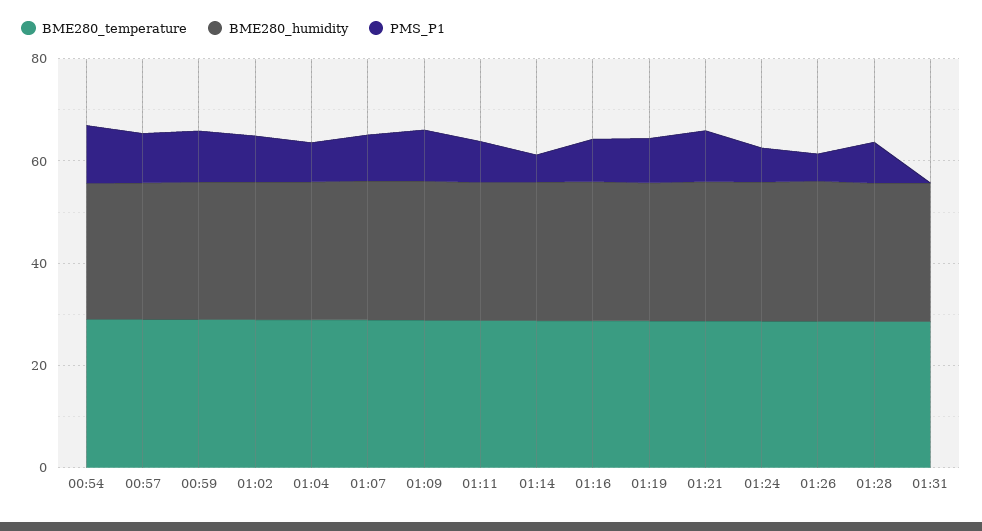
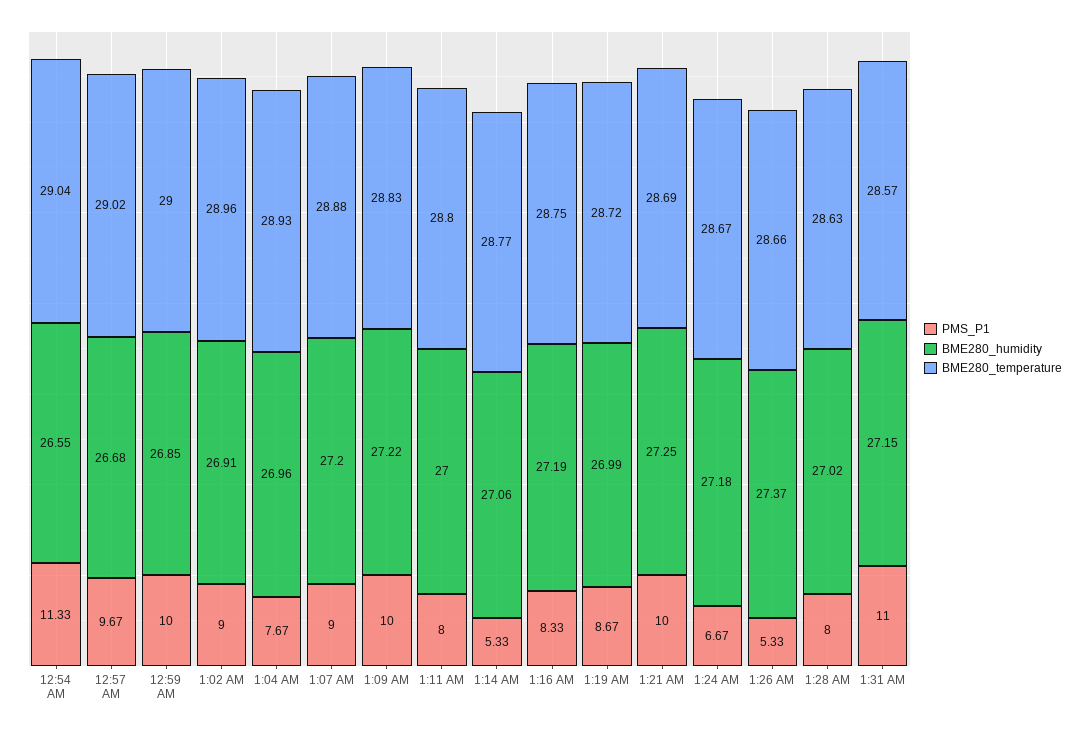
  {
    "BME280_temperature": {
      "00:54": 29.04,
      "00:57": 29.02,
      "00:59": 29,
      "01:02": 28.96,
      "01:04": 28.93,
      "01:07": 28.88,
      "01:09": 28.83,
      "01:11": 28.8,
      "01:14": 28.77,
      "01:16": 28.75,
      "01:19": 28.72,
      "01:21": 28.69,
      "01:24": 28.67,
      "01:26": 28.66,
      "01:28": 28.63,
      "01:31": 28.57
    },
    "BME280_humidity": {
      "00:54": 26.55,
      "00:57": 26.68,
      "00:59": 26.85,
      "01:02": 26.91,
      "01:04": 26.96,
      "01:07": 27.2,
      "01:09": 27.22,
      "01:11": 27,
      "01:14": 27.06,
      "01:16": 27.19,
      "01:19": 26.99,
      "01:21": 27.25,
      "01:24": 27.18,
      "01:26": 27.37,
      "01:28": 27.02,
      "01:31": 27.15
    },
    "PMS_P1": {
      "00:54": 11.33,
      "00:57": 9.67,
      "00:59": 10,
      "01:02": 9,
      "01:04": 7.67,
      "01:07": 9,
      "01:09": 10,
      "01:11": 8,
      "01:14": 5.33,
      "01:16": 8.33,
      "01:19": 8.67,
      "01:21": 10,
      "01:24": 6.67,
      "01:26": 5.33,
      "01:28": 8,
-     "01:31": 0
+     "01:31": 11
    }
  }

